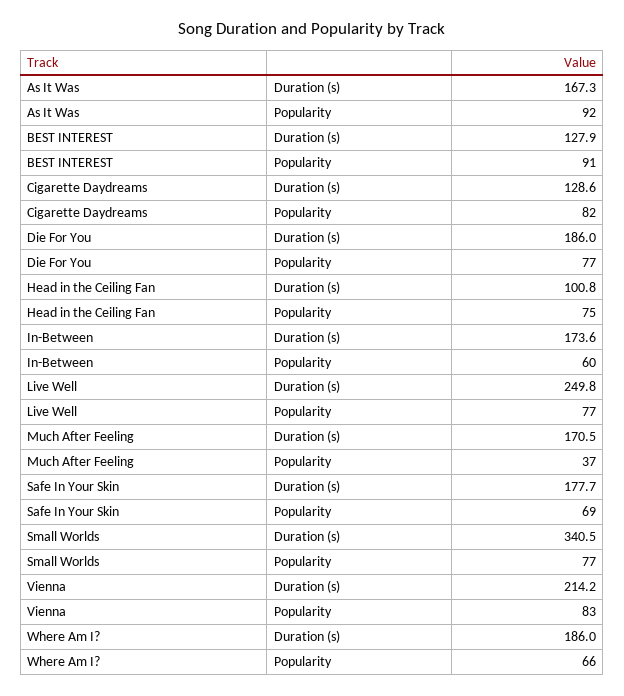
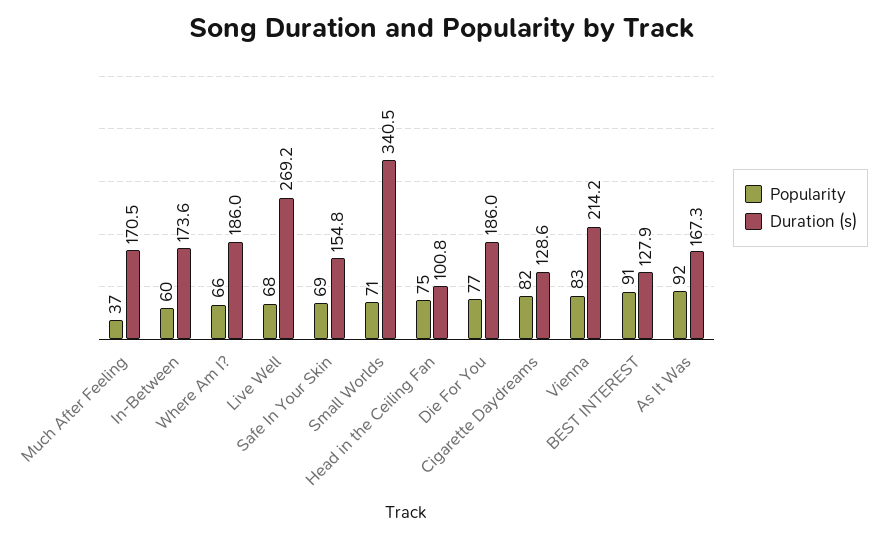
  {
    "Duration (s)": {
      "As It Was": 167.3,
      "BEST INTEREST": 127.9,
      "Cigarette Daydreams": 128.6,
      "Die For You": 186,
      "Head in the Ceiling Fan": 100.8,
      "In-Between": 173.6,
-     "Live Well": 249.8,
+     "Live Well": 269.2,
      "Much After Feeling": 170.5,
-     "Safe In Your Skin": 177.7,
+     "Safe In Your Skin": 154.8,
      "Small Worlds": 340.5,
      "Vienna": 214.2,
      "Where Am I?": 186
    },
    "Popularity": {
      "As It Was": 92,
      "BEST INTEREST": 91,
      "Cigarette Daydreams": 82,
      "Die For You": 77,
      "Head in the Ceiling Fan": 75,
      "In-Between": 60,
-     "Live Well": 77,
+     "Live Well": 68,
      "Much After Feeling": 37,
      "Safe In Your Skin": 69,
-     "Small Worlds": 77,
+     "Small Worlds": 71,
      "Vienna": 83,
      "Where Am I?": 66
    }
  }

